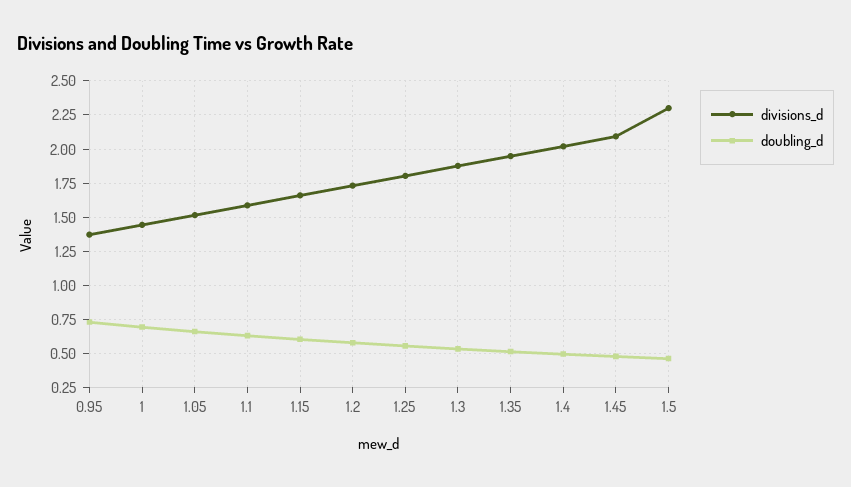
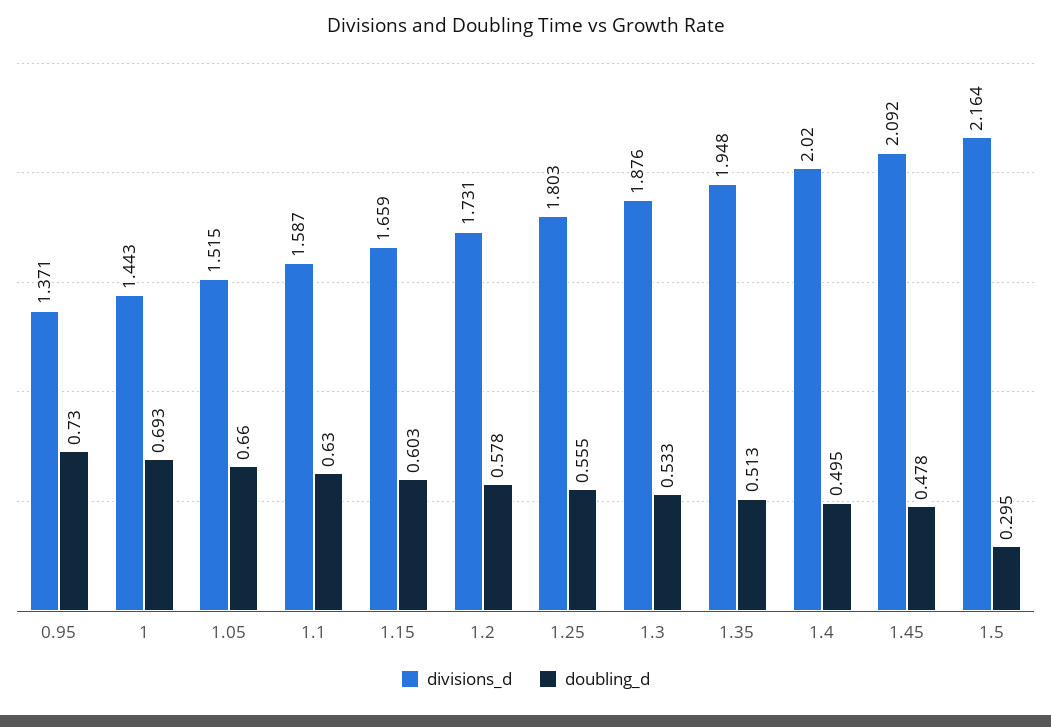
  {
    "divisions_d": {
      "0.95": 1.371,
      "1": 1.443,
      "1.05": 1.515,
      "1.1": 1.587,
      "1.15": 1.659,
      "1.2": 1.731,
      "1.25": 1.803,
      "1.3": 1.876,
      "1.35": 1.948,
      "1.4": 2.02,
      "1.45": 2.092,
-     "1.5": 2.3
+     "1.5": 2.164
    },
    "doubling_d": {
      "0.95": 0.73,
      "1": 0.693,
      "1.05": 0.66,
      "1.1": 0.63,
      "1.15": 0.603,
      "1.2": 0.578,
      "1.25": 0.555,
      "1.3": 0.533,
      "1.35": 0.513,
      "1.4": 0.495,
      "1.45": 0.478,
-     "1.5": 0.45
+     "1.5": 0.295
    }
  }

